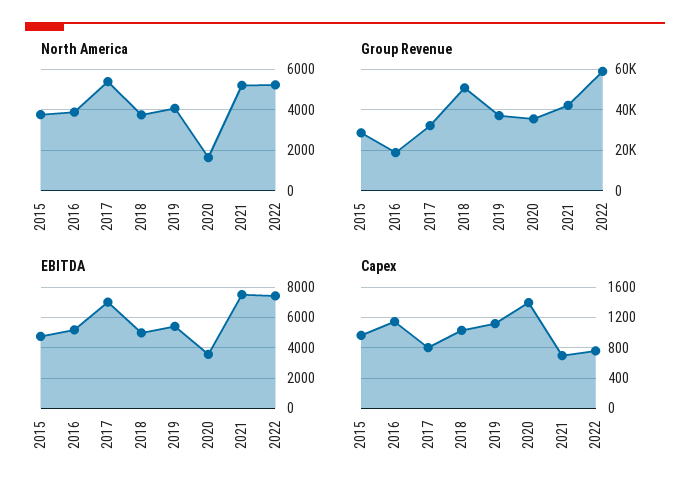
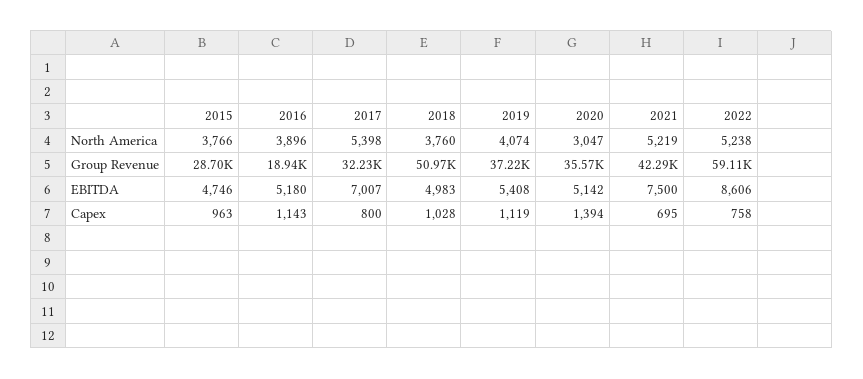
  {
    "North America": {
      "2015": 3766,
      "2016": 3896,
      "2017": 5398,
      "2018": 3760,
      "2019": 4074,
-     "2020": 1500,
+     "2020": 3047,
      "2021": 5219,
      "2022": 5238
    },
    "Group Revenue": {
      "2015": 28700,
      "2016": 18940,
      "2017": 32230,
      "2018": 50970,
      "2019": 37220,
      "2020": 35570,
      "2021": 42290,
      "2022": 59110
    },
    "EBITDA": {
      "2015": 4746,
      "2016": 5180,
      "2017": 7007,
      "2018": 4983,
      "2019": 5408,
-     "2020": 3500,
+     "2020": 5142,
      "2021": 7500,
-     "2022": 7500
+     "2022": 8606
    },
    "Capex": {
      "2015": 963,
      "2016": 1143,
      "2017": 800,
      "2018": 1028,
      "2019": 1119,
      "2020": 1394,
      "2021": 695,
      "2022": 758
    }
  }

